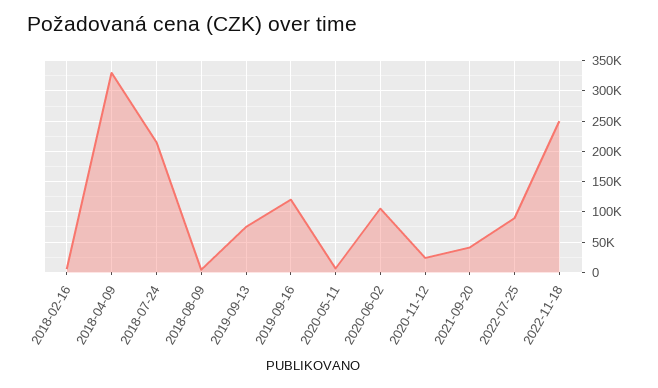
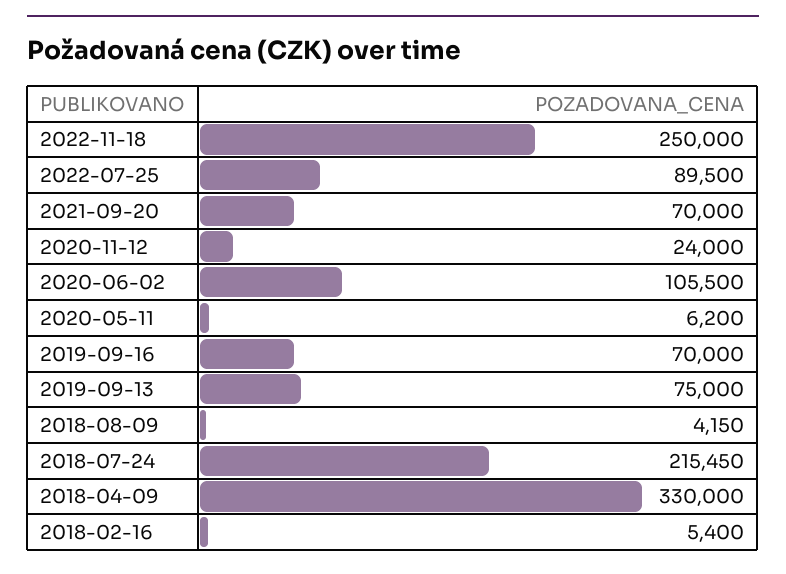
  {
    "2018-02-16": 5400,
    "2018-04-09": 330000,
    "2018-07-24": 215450,
    "2018-08-09": 4150,
    "2019-09-13": 75000,
-   "2019-09-16": 120000,
+   "2019-09-16": 70000,
    "2020-05-11": 6200,
    "2020-06-02": 105500,
    "2020-11-12": 24000,
-   "2021-09-20": 40000,
+   "2021-09-20": 70000,
    "2022-07-25": 89500,
    "2022-11-18": 250000
  }

